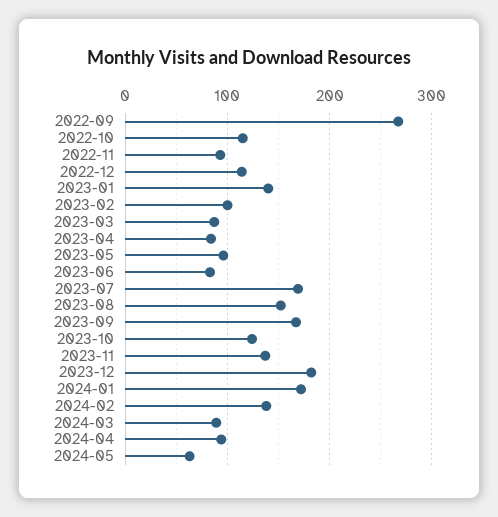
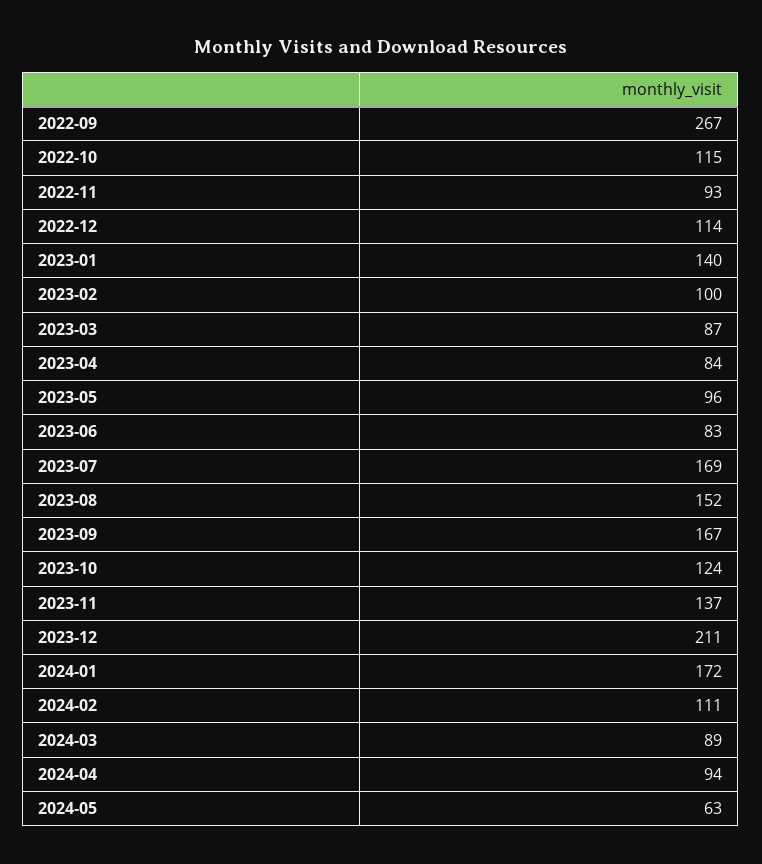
  {
    "2022-09": 267,
    "2022-10": 115,
    "2022-11": 93,
    "2022-12": 114,
    "2023-01": 140,
    "2023-02": 100,
    "2023-03": 87,
    "2023-04": 84,
    "2023-05": 96,
    "2023-06": 83,
    "2023-07": 169,
    "2023-08": 152,
    "2023-09": 167,
    "2023-10": 124,
    "2023-11": 137,
-   "2023-12": 180,
+   "2023-12": 211,
    "2024-01": 172,
-   "2024-02": 140,
+   "2024-02": 111,
    "2024-03": 89,
    "2024-04": 94,
    "2024-05": 63
  }

